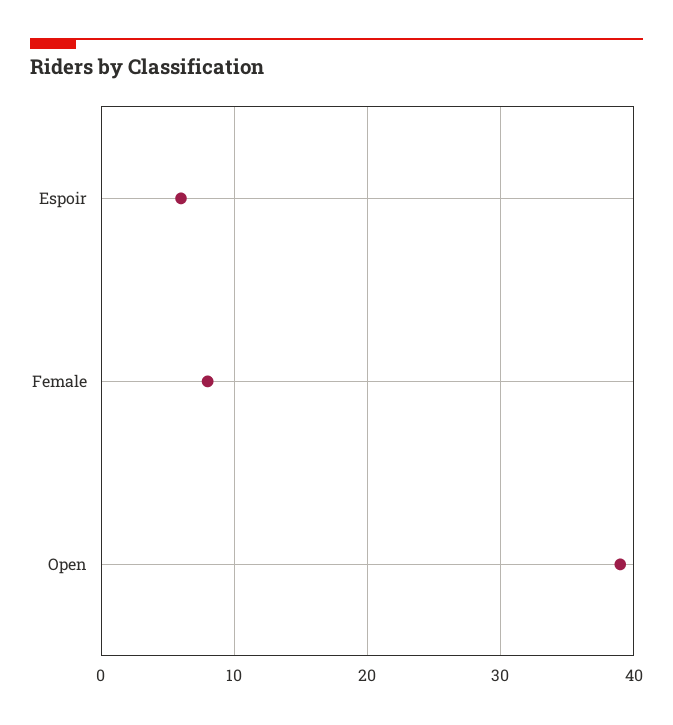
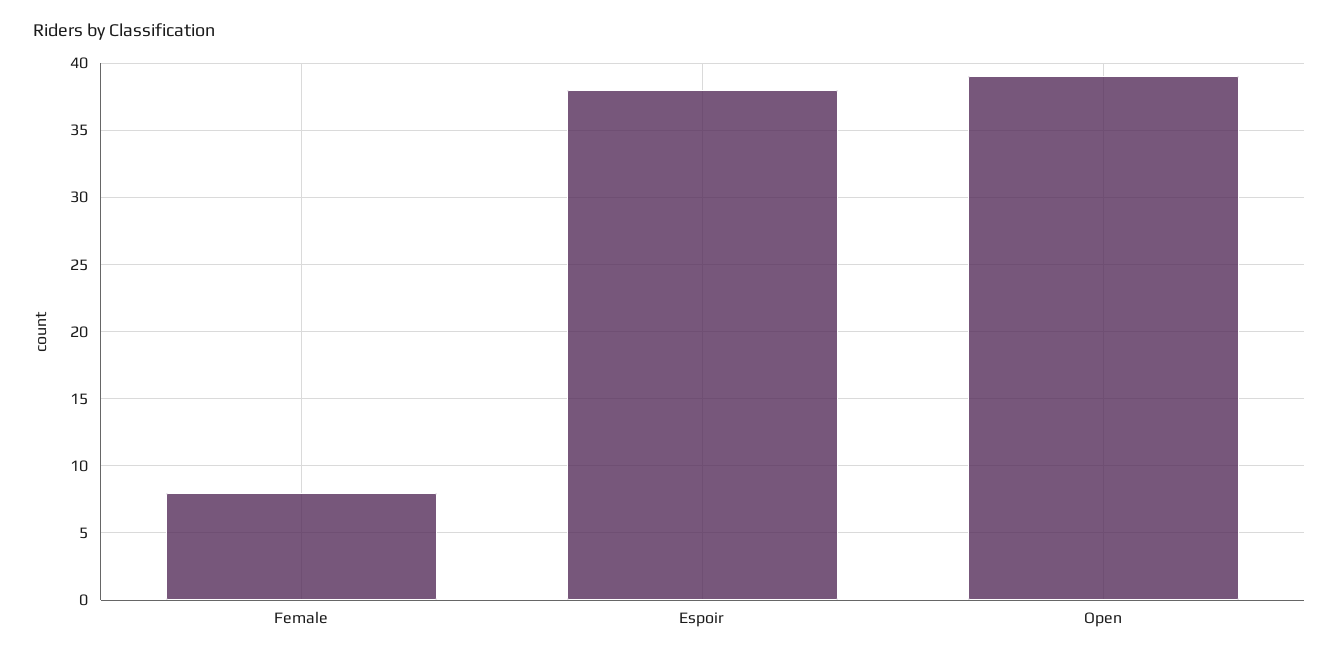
  {
-   "Espoir": 6,
+   "Espoir": 38,
    "Female": 8,
    "Open": 39
  }

